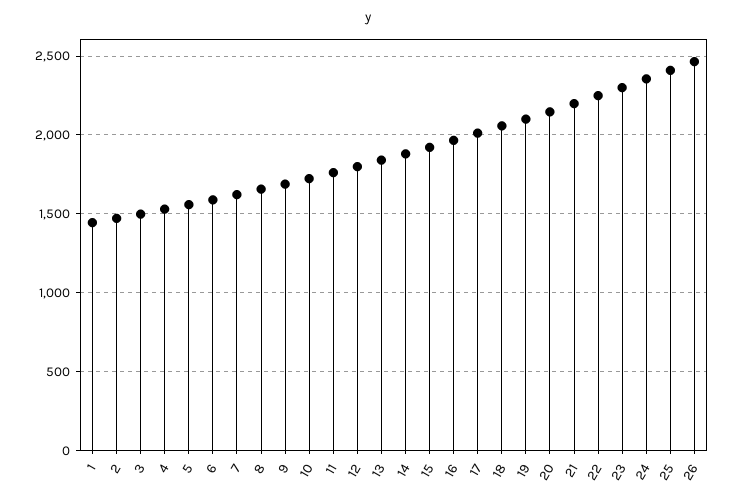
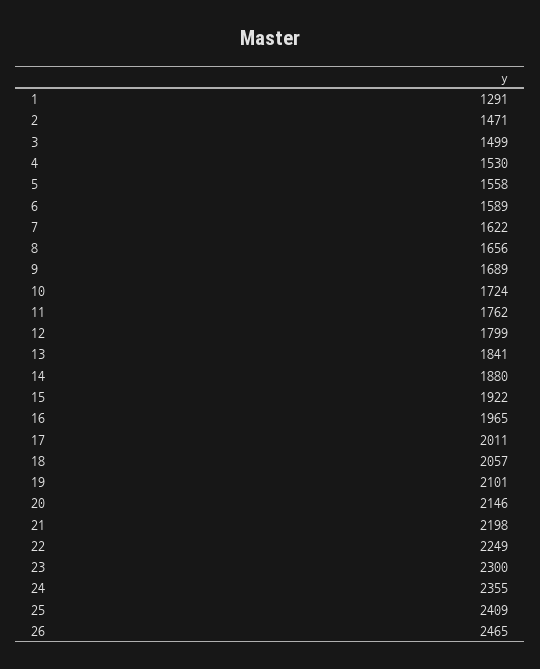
  {
-   "1": 1450,
+   "1": 1291,
    "2": 1471,
    "3": 1499,
    "4": 1530,
    "5": 1558,
    "6": 1589,
    "7": 1622,
    "8": 1656,
    "9": 1689,
    "10": 1724,
    "11": 1762,
    "12": 1799,
    "13": 1841,
    "14": 1880,
    "15": 1922,
    "16": 1965,
    "17": 2011,
    "18": 2057,
    "19": 2101,
    "20": 2146,
    "21": 2198,
    "22": 2249,
    "23": 2300,
    "24": 2355,
    "25": 2409,
    "26": 2465
  }

